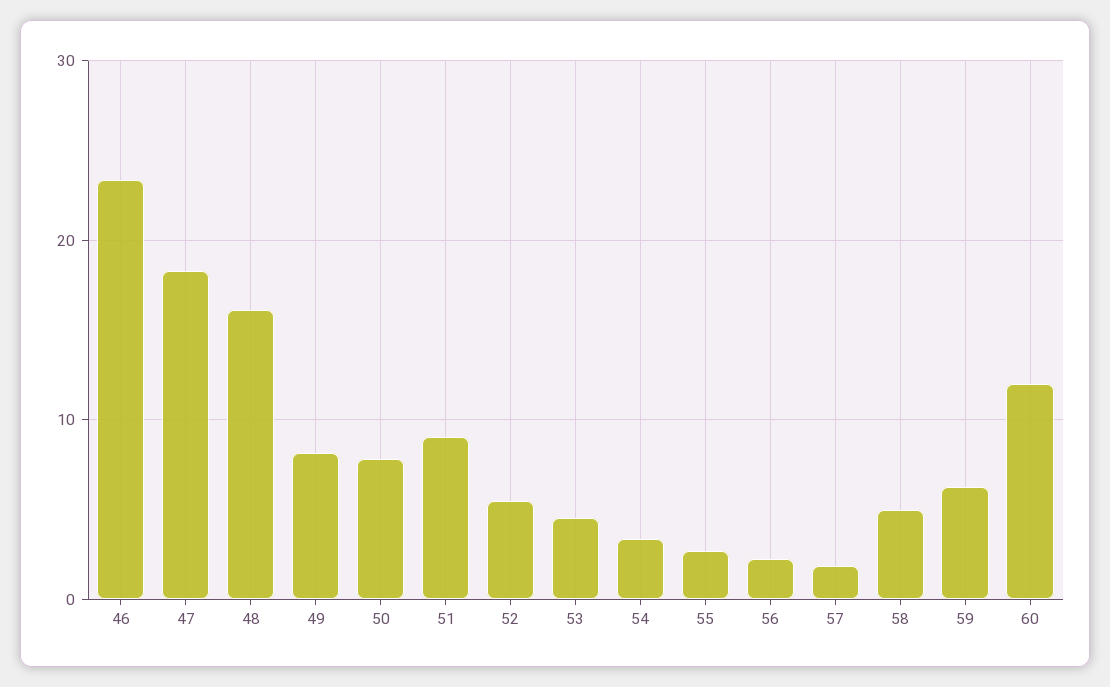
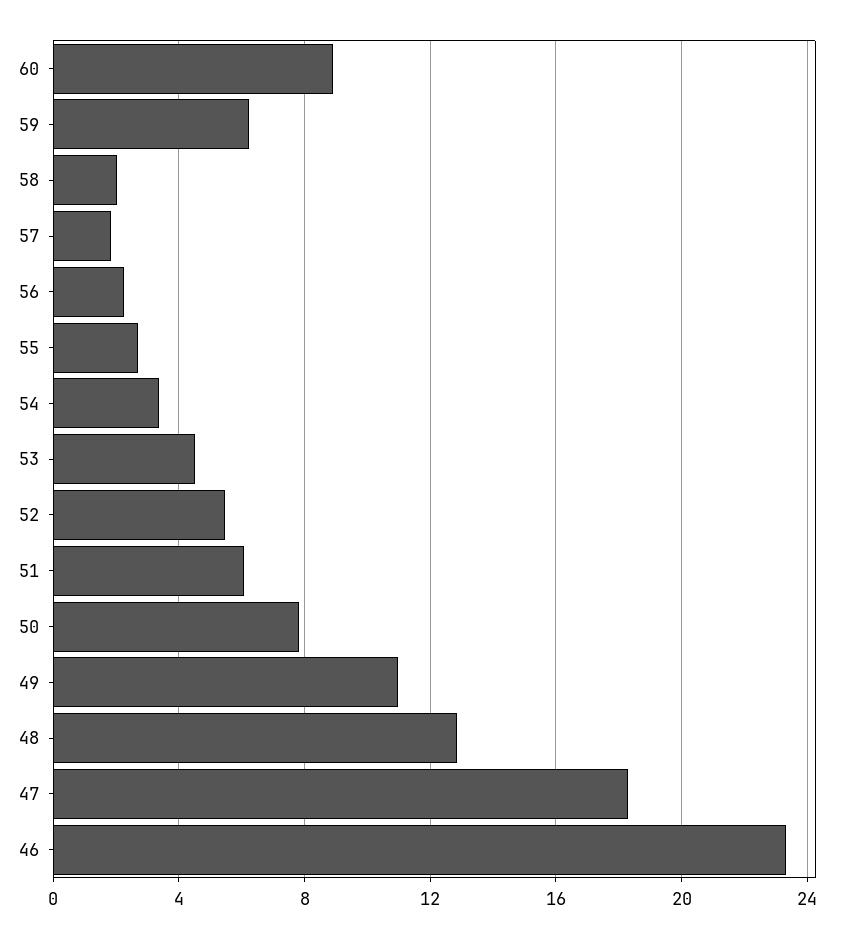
  {
    "46": 23.5,
    "47": 18.5,
-   "48": 16,
+   "48": 13,
-   "49": 8,
+   "49": 11,
    "50": 8,
-   "51": 9,
+   "51": 6,
    "52": 5.5,
    "53": 4.5,
    "54": 3.5,
    "55": 2.5,
    "56": 2,
    "57": 2,
-   "58": 5,
+   "58": 2,
    "59": 6,
-   "60": 12
+   "60": 9
  }

